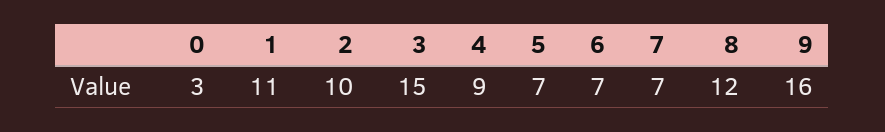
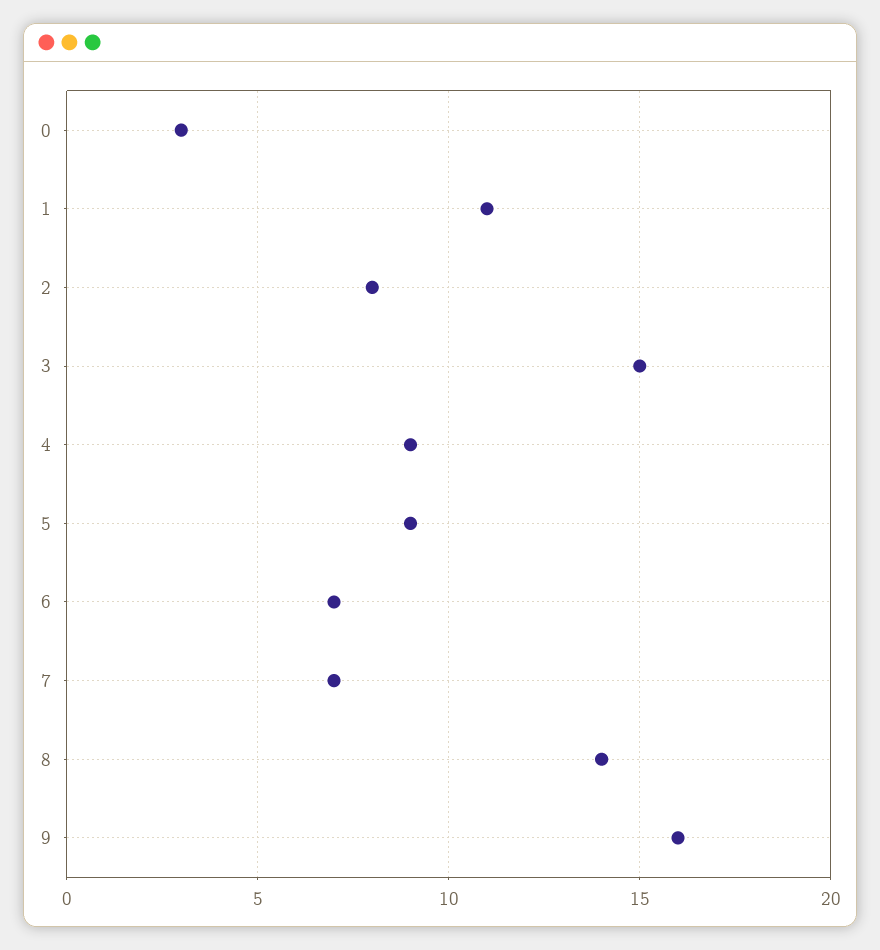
  {
    "0": 3,
    "1": 11,
-   "2": 10,
+   "2": 8,
    "3": 15,
    "4": 9,
-   "5": 7,
+   "5": 9,
    "6": 7,
    "7": 7,
-   "8": 12,
+   "8": 14,
    "9": 16
  }

